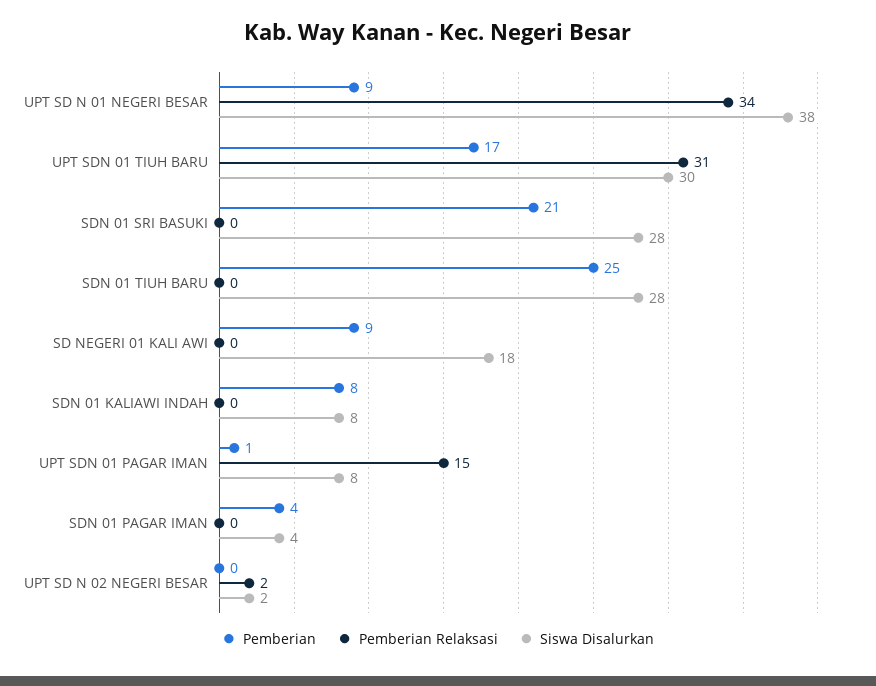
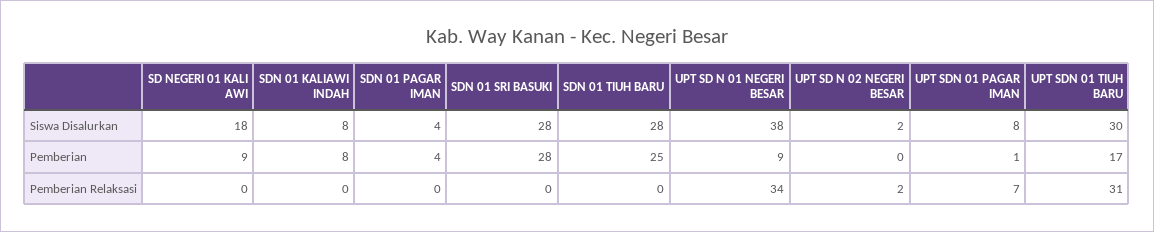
  {
    "Pemberian": {
      "UPT SD N 01 NEGERI BESAR": 9,
      "UPT SDN 01 TIUH BARU": 17,
-     "SDN 01 SRI BASUKI": 21,
+     "SDN 01 SRI BASUKI": 28,
      "SDN 01 TIUH BARU": 25,
      "SD NEGERI 01 KALI AWI": 9,
      "SDN 01 KALIAWI INDAH": 8,
      "UPT SDN 01 PAGAR IMAN": 1,
      "SDN 01 PAGAR IMAN": 4,
      "UPT SD N 02 NEGERI BESAR": 0
    },
    "Pemberian Relaksasi": {
      "UPT SD N 01 NEGERI BESAR": 34,
      "UPT SDN 01 TIUH BARU": 31,
      "SDN 01 SRI BASUKI": 0,
      "SDN 01 TIUH BARU": 0,
      "SD NEGERI 01 KALI AWI": 0,
      "SDN 01 KALIAWI INDAH": 0,
-     "UPT SDN 01 PAGAR IMAN": 15,
+     "UPT SDN 01 PAGAR IMAN": 7,
      "SDN 01 PAGAR IMAN": 0,
      "UPT SD N 02 NEGERI BESAR": 2
    },
    "Siswa Disalurkan": {
      "UPT SD N 01 NEGERI BESAR": 38,
      "UPT SDN 01 TIUH BARU": 30,
      "SDN 01 SRI BASUKI": 28,
      "SDN 01 TIUH BARU": 28,
      "SD NEGERI 01 KALI AWI": 18,
      "SDN 01 KALIAWI INDAH": 8,
      "UPT SDN 01 PAGAR IMAN": 8,
      "SDN 01 PAGAR IMAN": 4,
      "UPT SD N 02 NEGERI BESAR": 2
    }
  }

